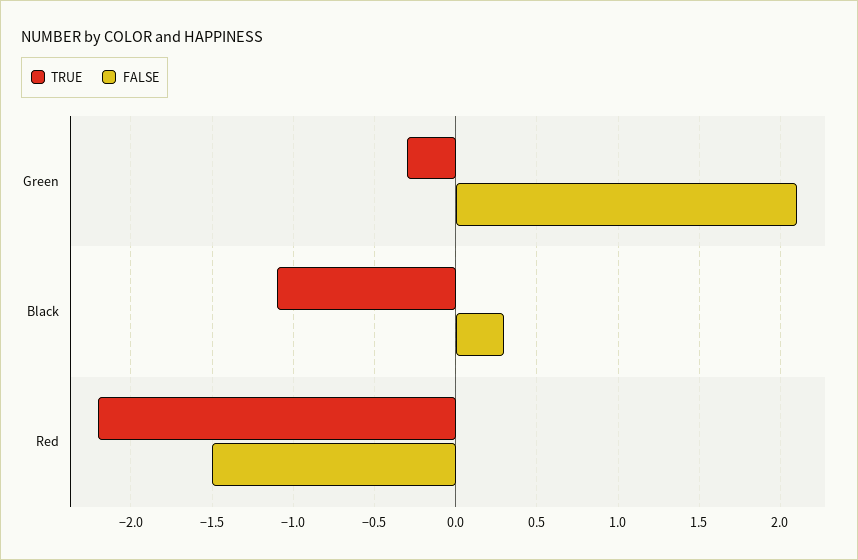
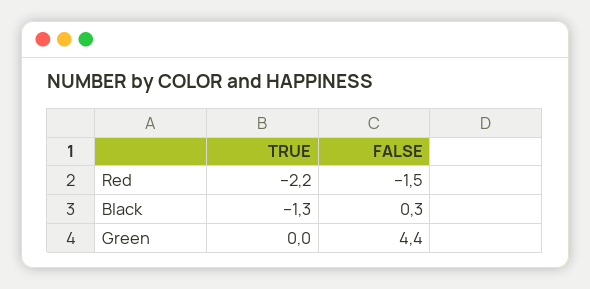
  {
    "TRUE": {
-     "Green": -0.3,
+     "Green": 0,
-     "Black": -1.1,
+     "Black": -1.3,
      "Red": -2.2
    },
    "FALSE": {
-     "Green": 2.1,
+     "Green": 4.4,
      "Black": 0.3,
      "Red": -1.5
    }
  }

